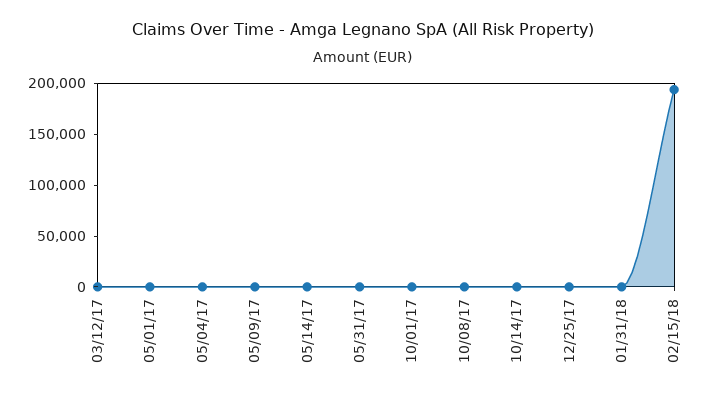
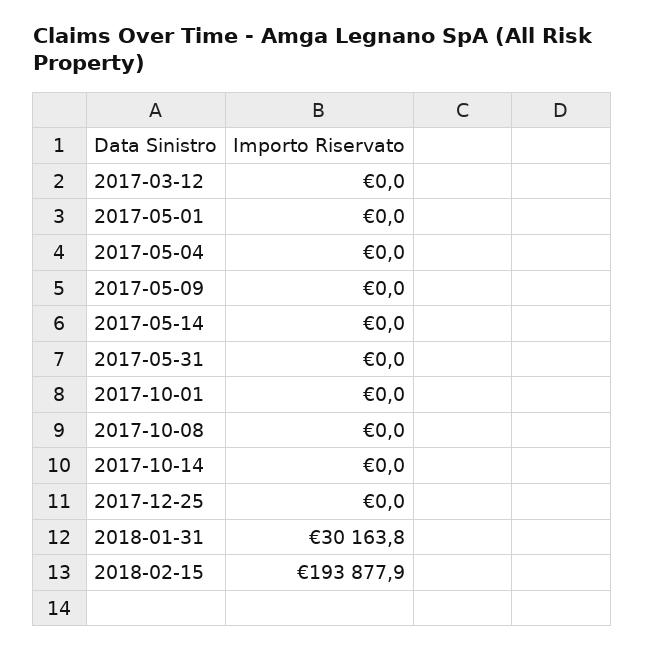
  {
    "03/12/17": 0,
    "05/01/17": 0,
    "05/04/17": 0,
    "05/09/17": 0,
    "05/14/17": 0,
    "05/31/17": 0,
    "10/01/17": 0,
    "10/08/17": 0,
    "10/14/17": 0,
    "12/25/17": 0,
-   "01/31/18": 0,
+   "01/31/18": 30163.8,
    "02/15/18": 193877.9
  }

